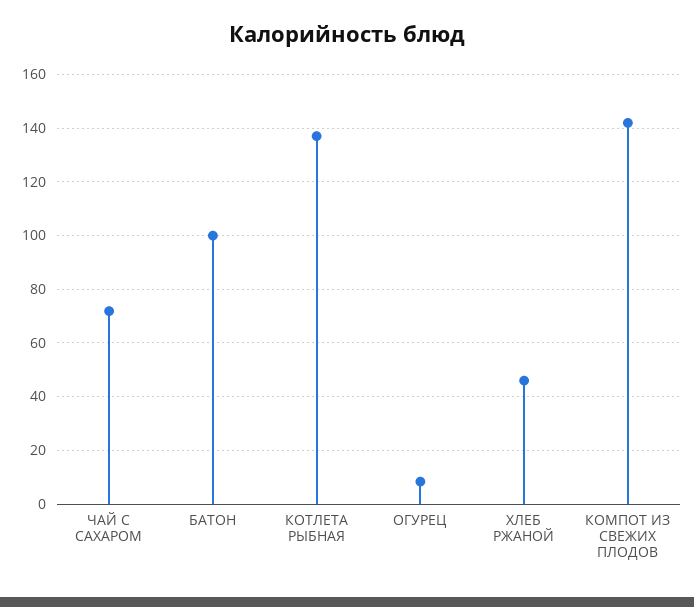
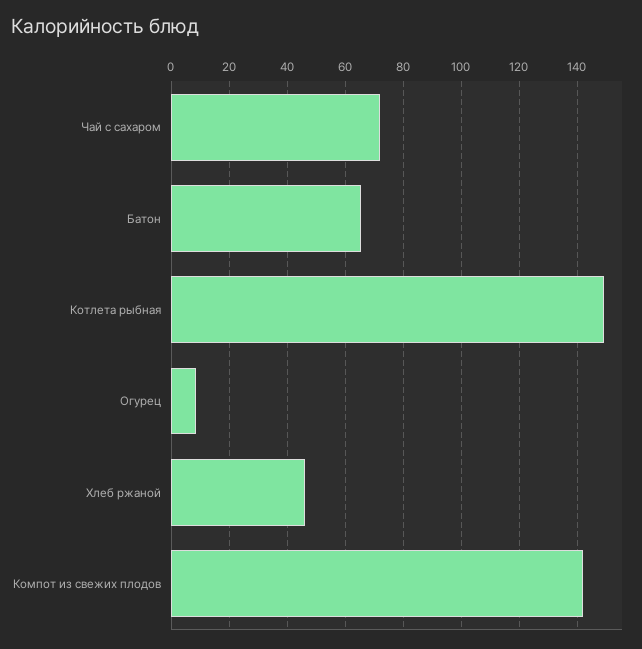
  {
    "ЧАЙ С САХАРОМ": 72.5,
-   "БАТОН": 100,
+   "БАТОН": 65,
-   "КОТЛЕТА РЫБНАЯ": 137.5,
+   "КОТЛЕТА РЫБНАЯ": 150,
    "ОГУРЕЦ": 7.5,
    "ХЛЕБ РЖАНОЙ": 45,
    "КОМПОТ ИЗ СВЕЖИХ ПЛОДОВ": 142.5
  }

